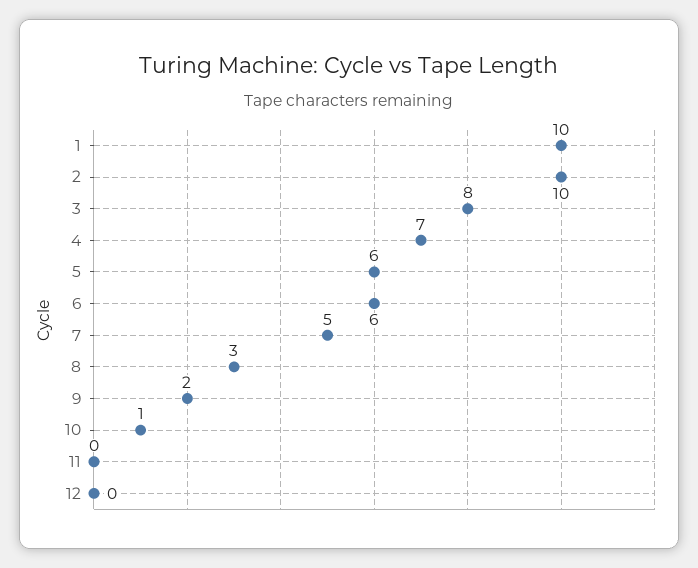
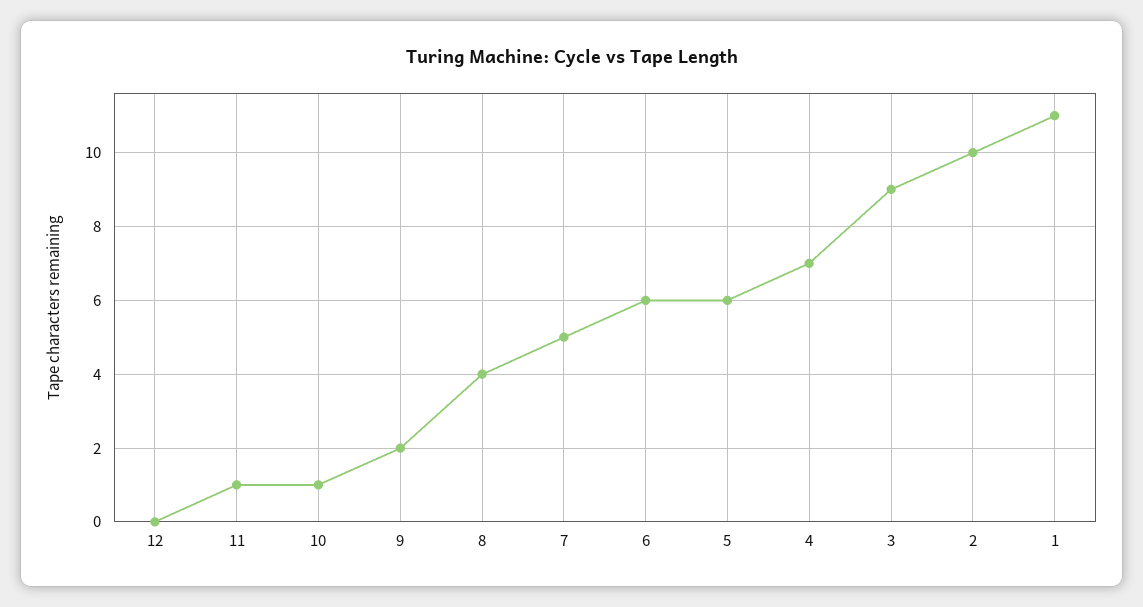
  {
-   "1": 10,
+   "1": 11,
    "2": 10,
-   "3": 8,
+   "3": 9,
    "4": 7,
    "5": 6,
    "6": 6,
    "7": 5,
-   "8": 3,
+   "8": 4,
    "9": 2,
    "10": 1,
-   "11": 0,
+   "11": 1,
    "12": 0
  }

